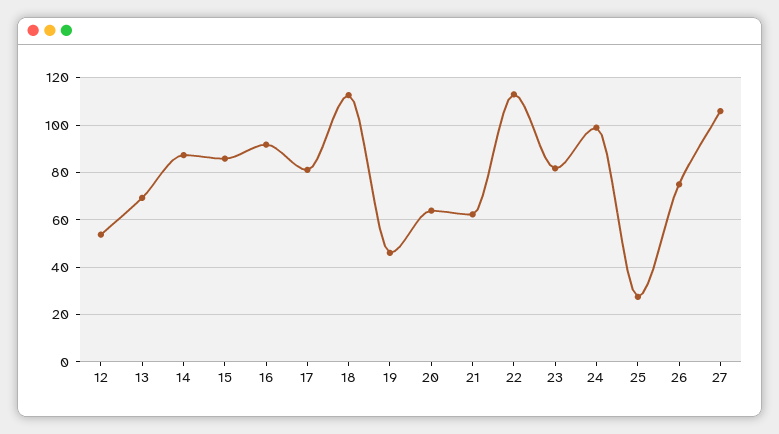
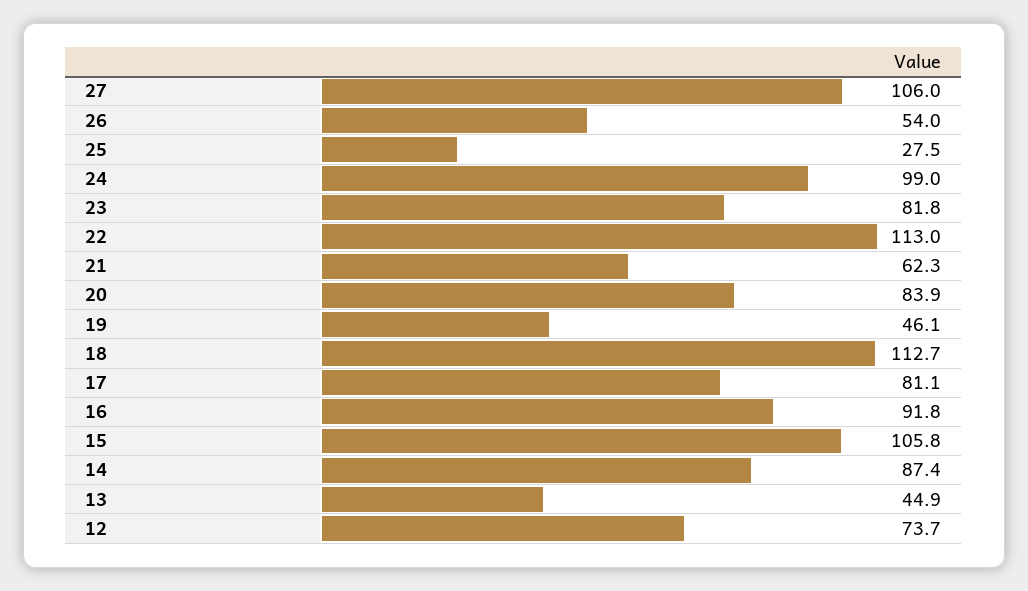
  {
-   "12": 55,
+   "12": 73.7,
-   "13": 70,
+   "13": 44.9,
    "14": 87.4,
-   "15": 85,
+   "15": 105.8,
    "16": 91.8,
    "17": 81.1,
    "18": 112.7,
    "19": 46.1,
-   "20": 65,
+   "20": 83.9,
    "21": 62.3,
    "22": 113,
    "23": 81.8,
    "24": 99,
    "25": 27.5,
-   "26": 75,
+   "26": 54,
    "27": 106
  }

